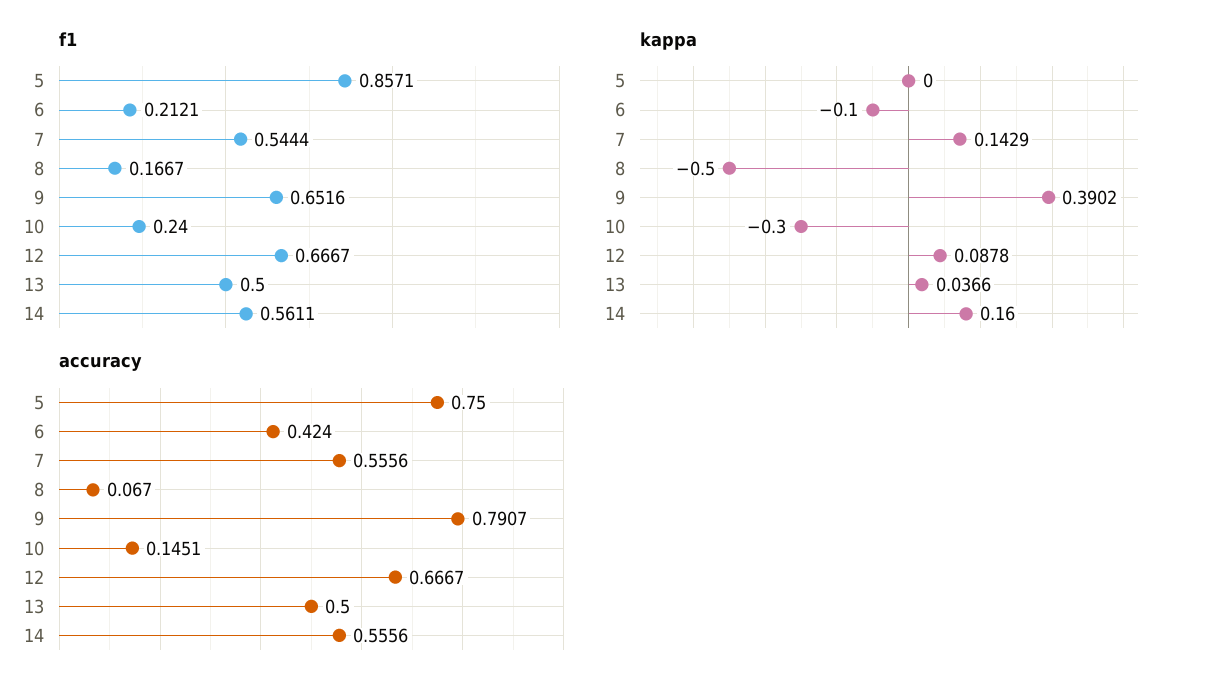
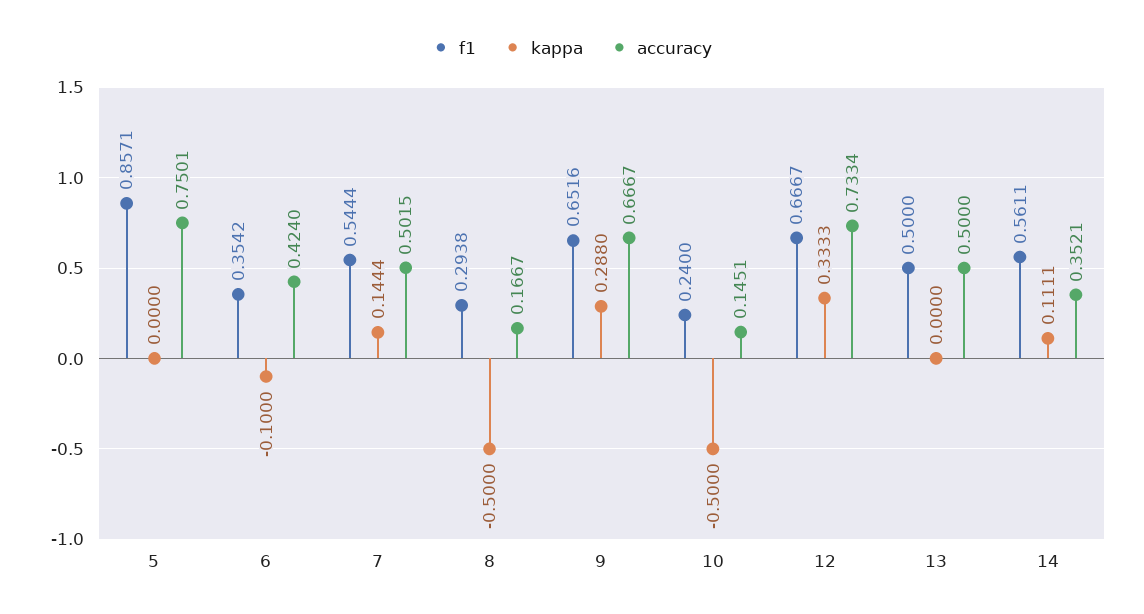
  {
    "f1": {
      "5": 0.8571,
-     "6": 0.2121,
+     "6": 0.3542,
      "7": 0.5444,
-     "8": 0.1667,
+     "8": 0.2938,
      "9": 0.6516,
      "10": 0.24,
      "12": 0.6667,
      "13": 0.5,
      "14": 0.5611
    },
    "kappa": {
      "5": 0,
      "6": -0.1,
-     "7": 0.1429,
+     "7": 0.1444,
      "8": -0.5,
-     "9": 0.3902,
+     "9": 0.288,
-     "10": -0.3,
+     "10": -0.5,
-     "12": 0.0878,
+     "12": 0.3333,
-     "13": 0.0366,
+     "13": 0,
-     "14": 0.16
+     "14": 0.1111
    },
    "accuracy": {
-     "5": 0.75,
+     "5": 0.7501,
      "6": 0.424,
-     "7": 0.5556,
+     "7": 0.5015,
-     "8": 0.067,
+     "8": 0.1667,
-     "9": 0.7907,
+     "9": 0.6667,
      "10": 0.1451,
-     "12": 0.6667,
+     "12": 0.7334,
      "13": 0.5,
-     "14": 0.5556
+     "14": 0.3521
    }
  }

